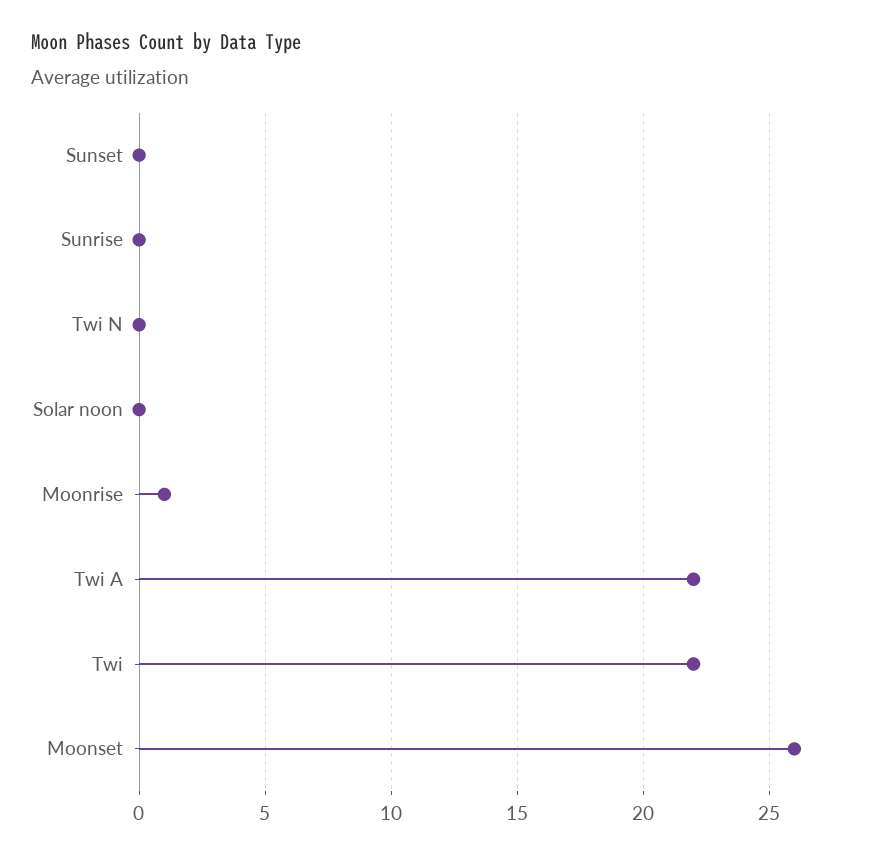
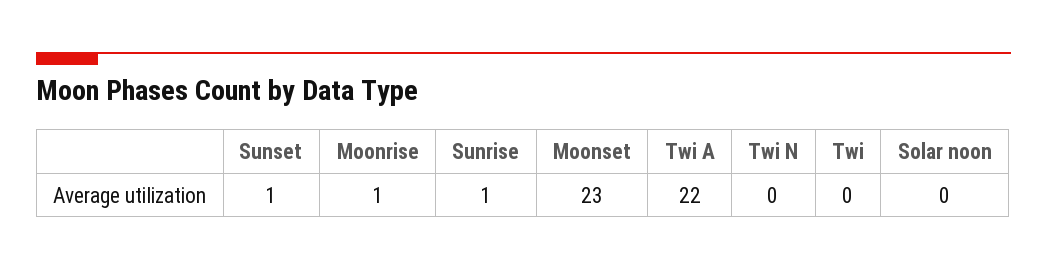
  {
-   "Sunset": 0,
+   "Sunset": 1,
-   "Sunrise": 0,
+   "Sunrise": 1,
    "Twi N": 0,
    "Solar noon": 0,
    "Moonrise": 1,
    "Twi A": 22,
-   "Twi": 22,
+   "Twi": 0,
-   "Moonset": 26
+   "Moonset": 23
  }

